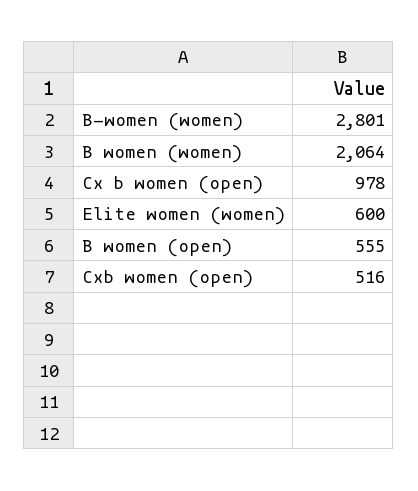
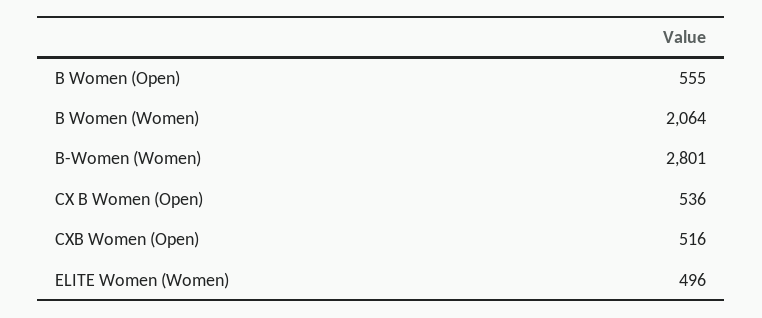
  {
    "B-women (women)": 2801,
    "B women (women)": 2064,
-   "Cx b women (open)": 978,
+   "Cx b women (open)": 536,
-   "Elite women (women)": 600,
+   "Elite women (women)": 496,
    "B women (open)": 555,
    "Cxb women (open)": 516
  }

